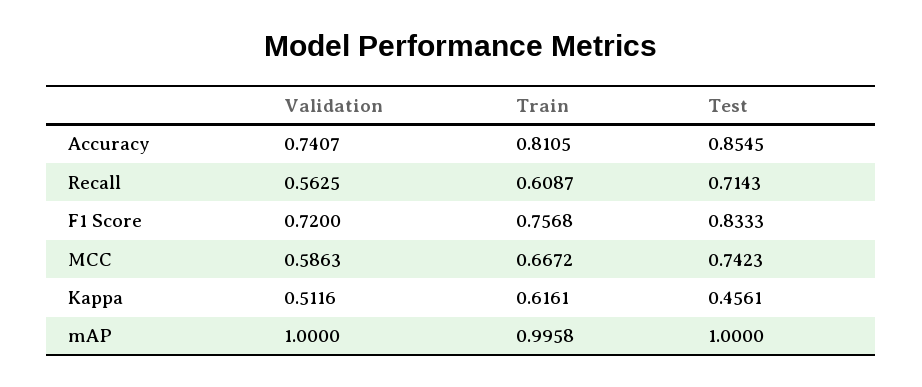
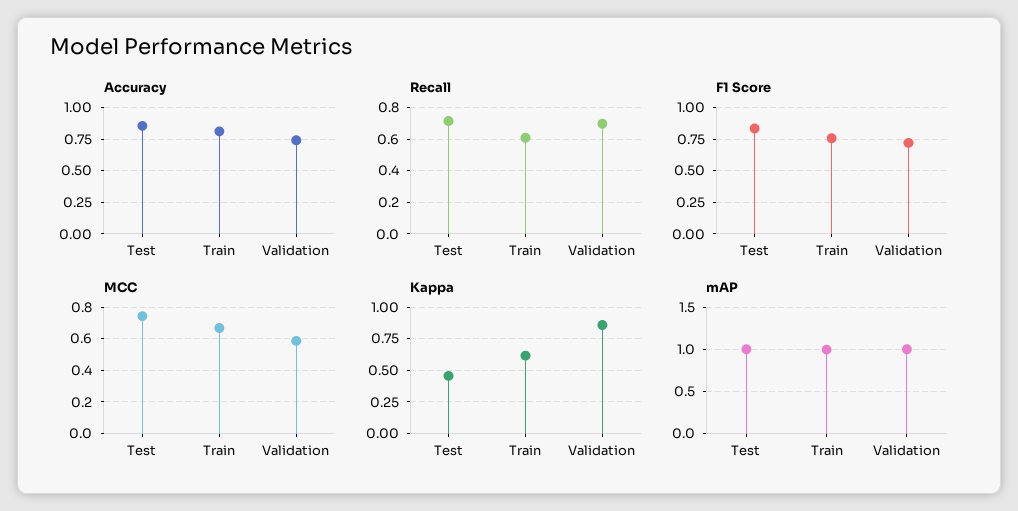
  {
    "Accuracy": {
      "Validation": 0.7407,
      "Train": 0.8105,
      "Test": 0.8545
    },
    "Recall": {
-     "Validation": 0.5625,
+     "Validation": 0.7,
      "Train": 0.6087,
      "Test": 0.7143
    },
    "F1 Score": {
      "Validation": 0.72,
      "Train": 0.7568,
      "Test": 0.8333
    },
    "MCC": {
      "Validation": 0.5863,
      "Train": 0.6672,
      "Test": 0.7423
    },
    "Kappa": {
-     "Validation": 0.5116,
+     "Validation": 0.85,
      "Train": 0.6161,
      "Test": 0.4561
    },
    "mAP": {
      "Validation": 1,
      "Train": 0.9958,
      "Test": 1
    }
  }

